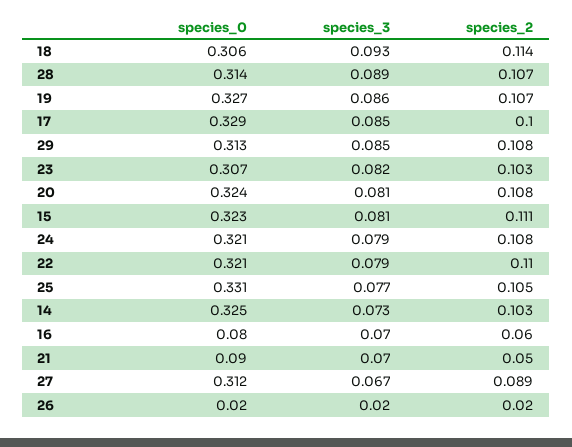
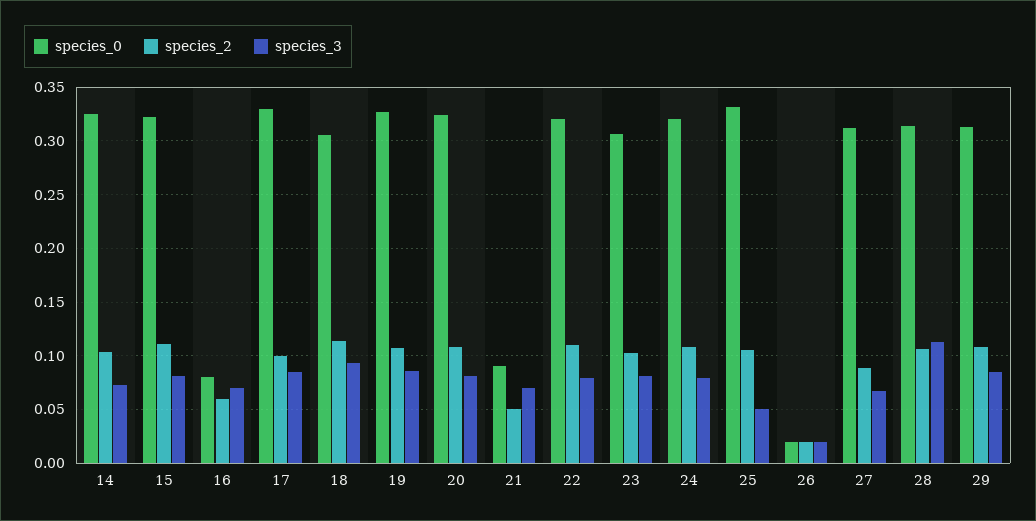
  {
    "species_0": {
      "18": 0.306,
      "28": 0.314,
      "19": 0.327,
      "17": 0.329,
      "29": 0.313,
      "23": 0.307,
      "20": 0.324,
      "15": 0.323,
      "24": 0.321,
      "22": 0.321,
      "25": 0.331,
      "14": 0.325,
      "16": 0.08,
      "21": 0.09,
      "27": 0.312,
      "26": 0.02
    },
    "species_3": {
      "18": 0.093,
-     "28": 0.089,
+     "28": 0.11,
      "19": 0.086,
      "17": 0.085,
      "29": 0.085,
      "23": 0.082,
      "20": 0.081,
      "15": 0.081,
      "24": 0.079,
      "22": 0.079,
-     "25": 0.077,
+     "25": 0.05,
      "14": 0.073,
      "16": 0.07,
      "21": 0.07,
      "27": 0.067,
      "26": 0.02
    },
    "species_2": {
      "18": 0.114,
      "28": 0.107,
      "19": 0.107,
      "17": 0.1,
      "29": 0.108,
      "23": 0.103,
      "20": 0.108,
      "15": 0.111,
      "24": 0.108,
      "22": 0.11,
      "25": 0.105,
      "14": 0.103,
      "16": 0.06,
      "21": 0.05,
      "27": 0.089,
      "26": 0.02
    }
  }

